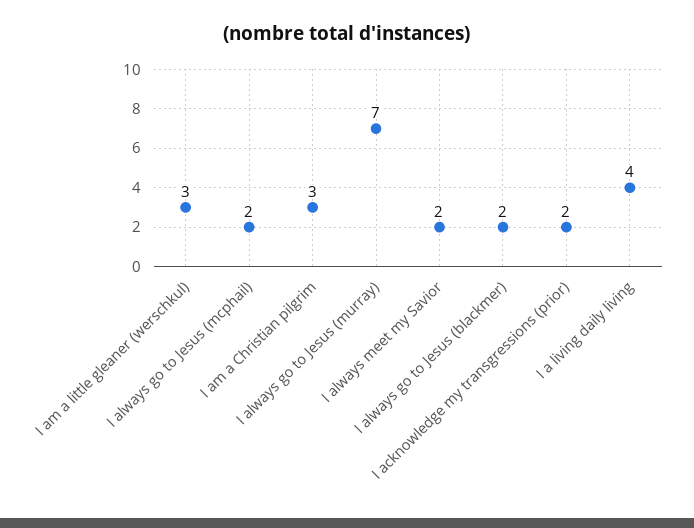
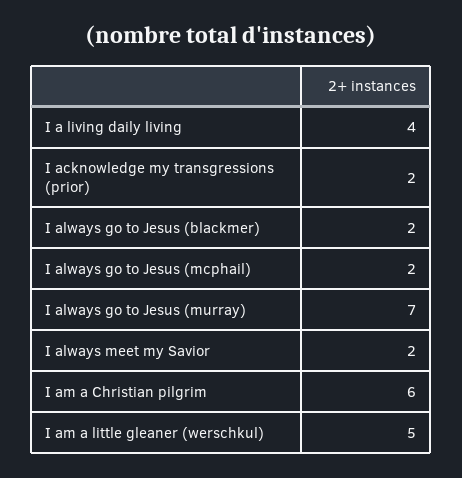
  {
-   "I am a little gleaner (werschkul)": 3,
+   "I am a little gleaner (werschkul)": 5,
    "I always go to Jesus (mcphail)": 2,
-   "I am a Christian pilgrim": 3,
+   "I am a Christian pilgrim": 6,
    "I always go to Jesus (murray)": 7,
    "I always meet my Savior": 2,
    "I always go to Jesus (blackmer)": 2,
    "I acknowledge my transgressions (prior)": 2,
    "I a living daily living": 4
  }

